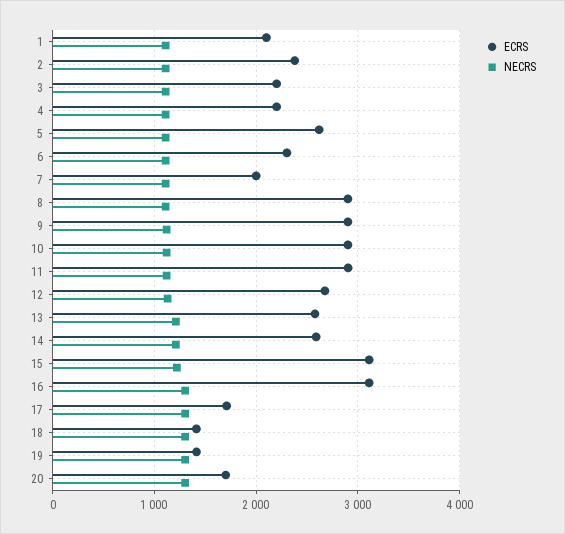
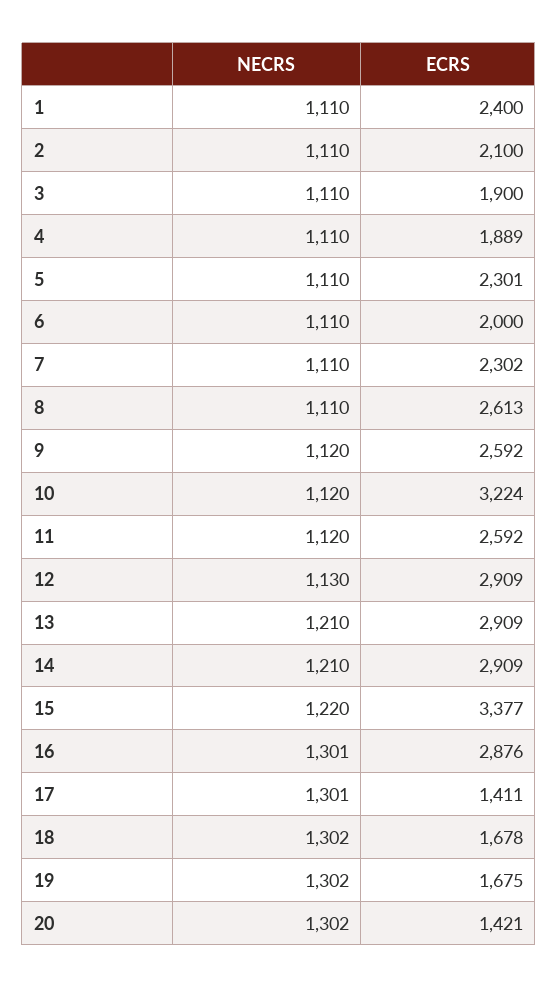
  {
    "ECRS": {
-     "1": 2100,
+     "1": 2400,
-     "2": 2400,
+     "2": 2100,
-     "3": 2200,
+     "3": 1900,
-     "4": 2200,
+     "4": 1889,
-     "5": 2600,
+     "5": 2301,
-     "6": 2300,
+     "6": 2000,
-     "7": 2000,
+     "7": 2302,
-     "8": 2900,
+     "8": 2613,
-     "9": 2900,
+     "9": 2592,
-     "10": 2900,
+     "10": 3224,
-     "11": 2900,
+     "11": 2592,
-     "12": 2700,
+     "12": 2909,
-     "13": 2600,
+     "13": 2909,
-     "14": 2600,
+     "14": 2909,
-     "15": 3100,
+     "15": 3377,
-     "16": 3100,
+     "16": 2876,
-     "17": 1700,
+     "17": 1411,
-     "18": 1400,
+     "18": 1678,
-     "19": 1400,
+     "19": 1675,
-     "20": 1700
+     "20": 1421
    },
    "NECRS": {
      "1": 1110,
      "2": 1110,
      "3": 1110,
      "4": 1110,
      "5": 1110,
      "6": 1110,
      "7": 1110,
      "8": 1110,
      "9": 1120,
      "10": 1120,
      "11": 1120,
      "12": 1130,
      "13": 1210,
      "14": 1210,
      "15": 1220,
      "16": 1301,
      "17": 1301,
      "18": 1302,
      "19": 1302,
      "20": 1302
    }
  }

